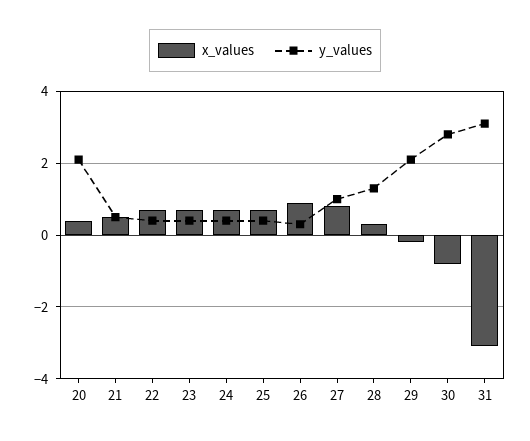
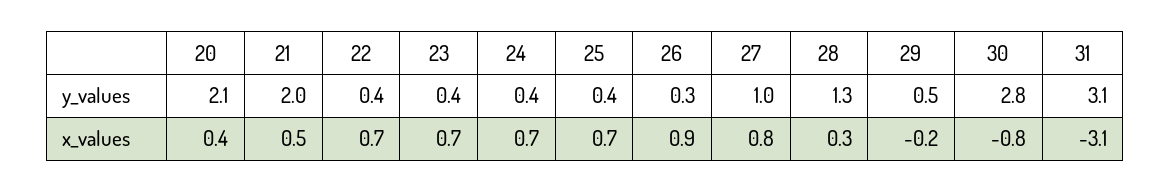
  {
    "x_values": {
      "20": 0.4,
      "21": 0.5,
      "22": 0.7,
      "23": 0.7,
      "24": 0.7,
      "25": 0.7,
      "26": 0.9,
      "27": 0.8,
      "28": 0.3,
      "29": -0.2,
      "30": -0.8,
      "31": -3.1
    },
    "y_values": {
      "20": 2.1,
-     "21": 0.5,
+     "21": 2,
      "22": 0.4,
      "23": 0.4,
      "24": 0.4,
      "25": 0.4,
      "26": 0.3,
      "27": 1,
      "28": 1.3,
-     "29": 2,
+     "29": 0.5,
      "30": 2.8,
      "31": 3.1
    }
  }

